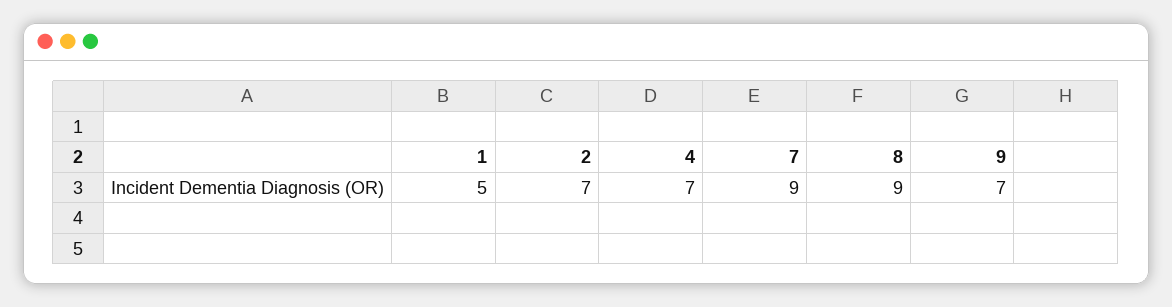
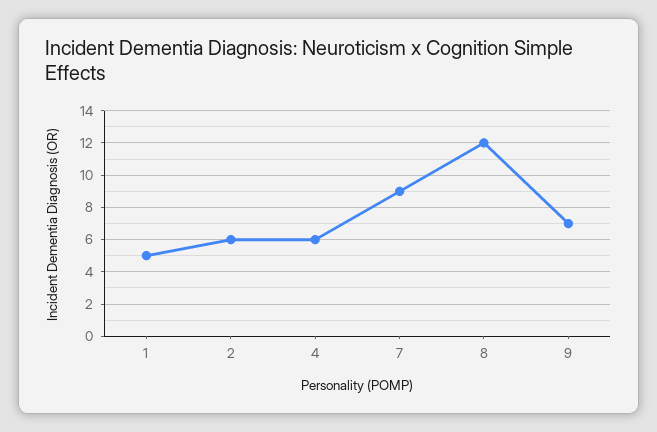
  {
    "1": 5,
-   "2": 7,
+   "2": 6,
-   "4": 7,
+   "4": 6,
    "7": 9,
-   "8": 9,
+   "8": 12,
    "9": 7
  }

